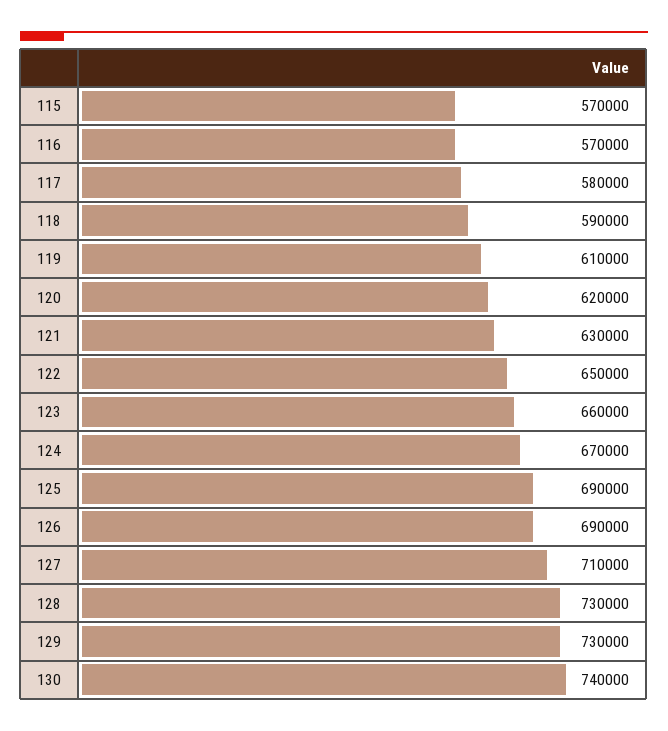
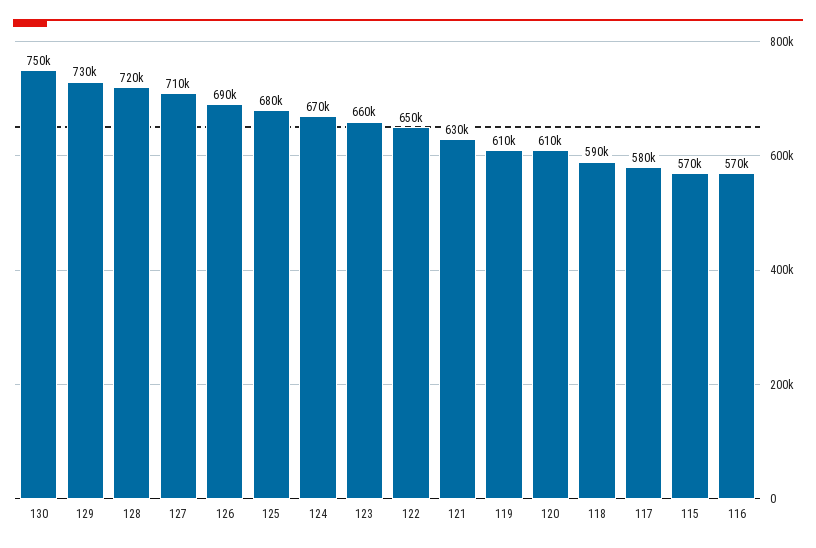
  {
    "115": 570000,
    "116": 570000,
    "117": 580000,
    "118": 590000,
    "119": 610000,
-   "120": 620000,
+   "120": 610000,
    "121": 630000,
    "122": 650000,
    "123": 660000,
    "124": 670000,
-   "125": 690000,
+   "125": 680000,
    "126": 690000,
    "127": 710000,
-   "128": 730000,
+   "128": 720000,
    "129": 730000,
-   "130": 740000
+   "130": 750000
  }

